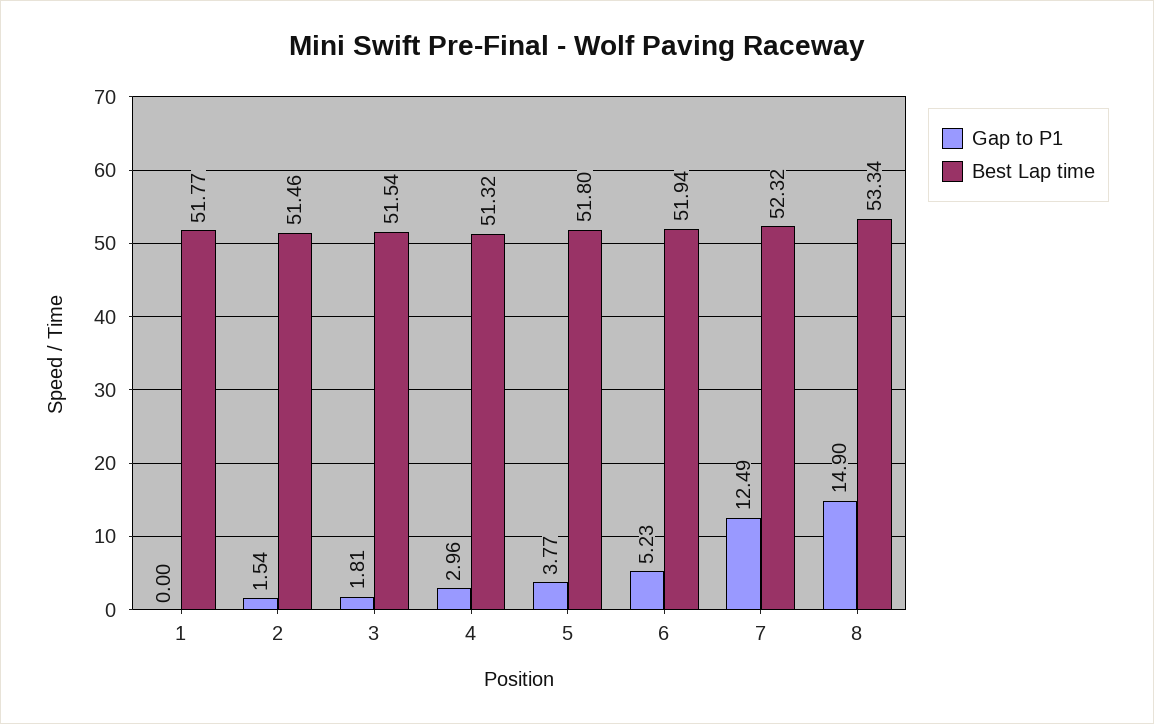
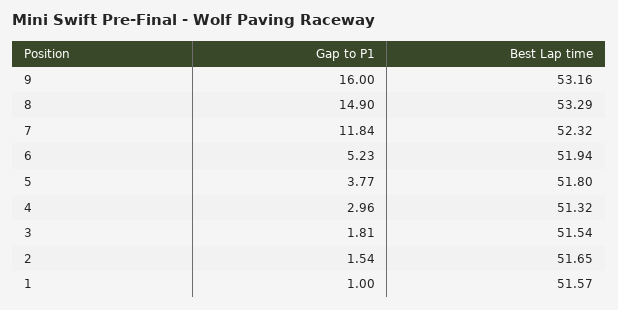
  {
    "Gap to P1": {
-     "1": 0,
+     "1": 1,
      "2": 1.54,
      "3": 1.81,
      "4": 2.96,
      "5": 3.77,
      "6": 5.23,
-     "7": 12.49,
+     "7": 11.84,
-     "8": 14.9
+     "8": 14.9,
+     "9": 16
    },
    "Best Lap time": {
-     "1": 51.77,
+     "1": 51.57,
-     "2": 51.46,
+     "2": 51.65,
      "3": 51.54,
      "4": 51.32,
      "5": 51.8,
      "6": 51.94,
      "7": 52.32,
-     "8": 53.34
+     "8": 53.29,
+     "9": 53.16
    }
  }

